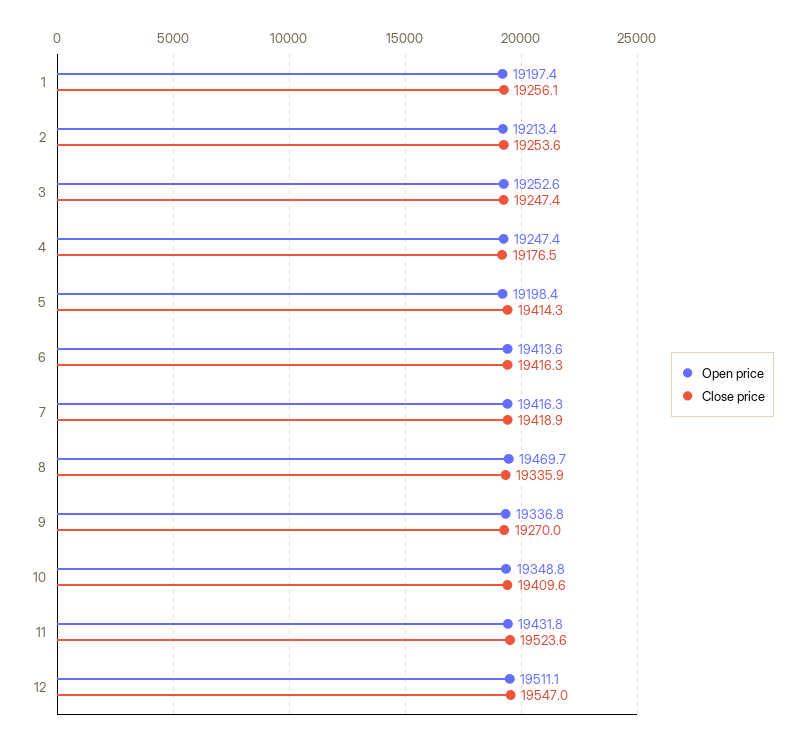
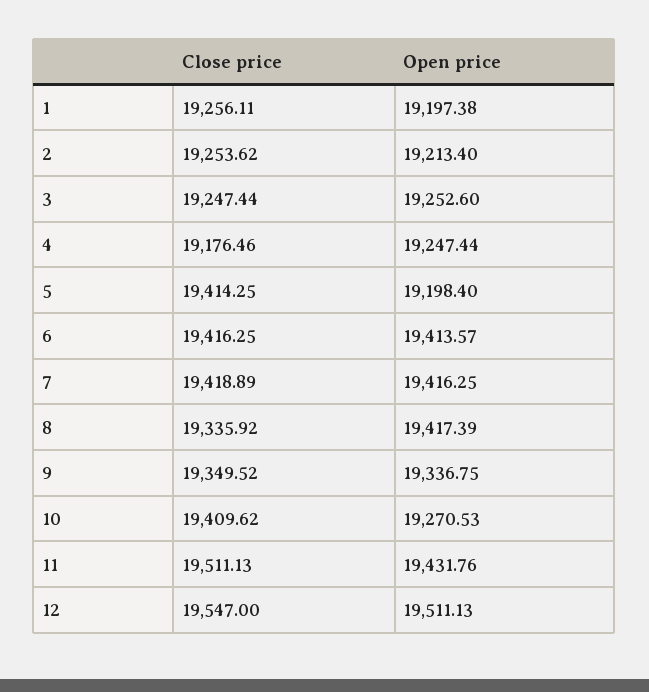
  {
    "Open price": {
      "1": 19197.38,
      "2": 19213.4,
      "3": 19252.6,
      "4": 19247.44,
      "5": 19198.4,
      "6": 19413.57,
      "7": 19416.25,
-     "8": 19469.7,
+     "8": 19417.39,
      "9": 19336.75,
-     "10": 19348.8,
+     "10": 19270.53,
      "11": 19431.76,
      "12": 19511.13
    },
    "Close price": {
      "1": 19256.11,
      "2": 19253.62,
      "3": 19247.44,
      "4": 19176.46,
      "5": 19414.25,
      "6": 19416.25,
      "7": 19418.89,
      "8": 19335.92,
-     "9": 19270,
+     "9": 19349.52,
      "10": 19409.62,
-     "11": 19523.6,
+     "11": 19511.13,
      "12": 19547
    }
  }

